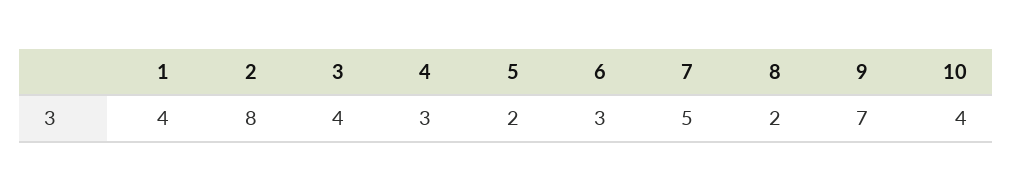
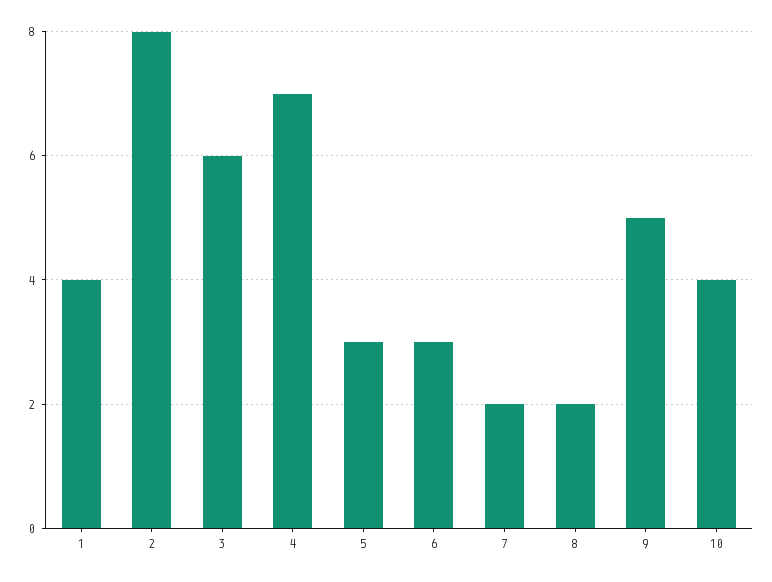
  {
    "1": 4,
    "2": 8,
-   "3": 4,
+   "3": 6,
-   "4": 3,
+   "4": 7,
-   "5": 2,
+   "5": 3,
    "6": 3,
-   "7": 5,
+   "7": 2,
    "8": 2,
-   "9": 7,
+   "9": 5,
    "10": 4
  }

